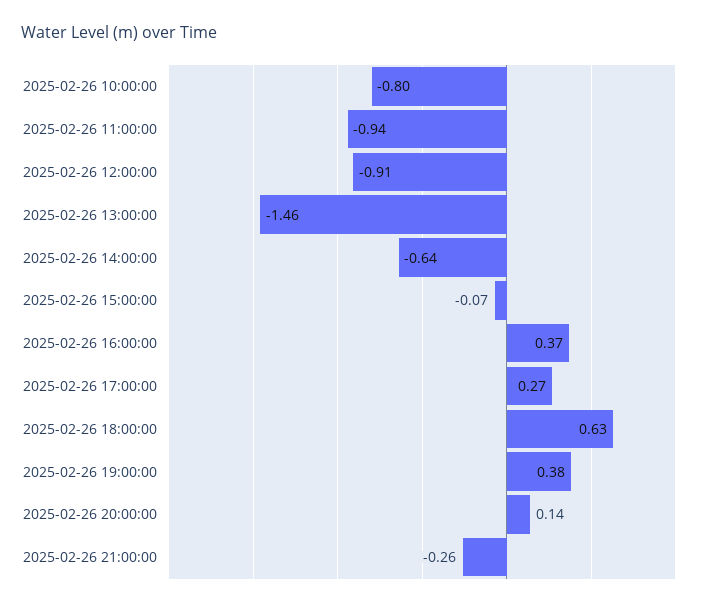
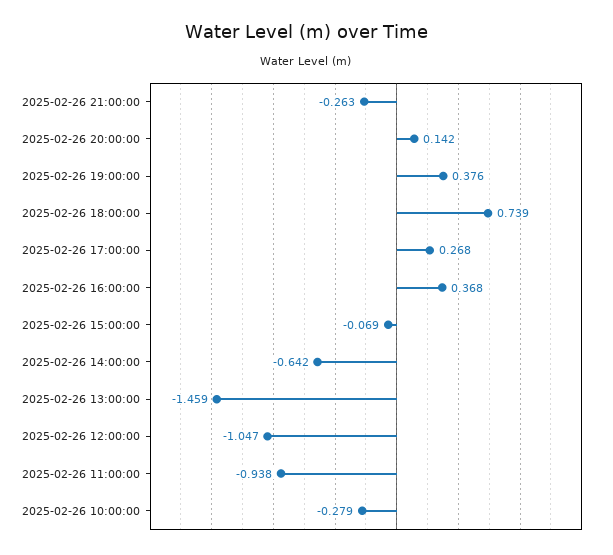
  {
-   "2025-02-26 10:00:00": -0.8,
+   "2025-02-26 10:00:00": -0.279,
    "2025-02-26 11:00:00": -0.938,
-   "2025-02-26 12:00:00": -0.91,
+   "2025-02-26 12:00:00": -1.047,
    "2025-02-26 13:00:00": -1.459,
    "2025-02-26 14:00:00": -0.642,
    "2025-02-26 15:00:00": -0.069,
    "2025-02-26 16:00:00": 0.368,
    "2025-02-26 17:00:00": 0.268,
-   "2025-02-26 18:00:00": 0.63,
+   "2025-02-26 18:00:00": 0.739,
    "2025-02-26 19:00:00": 0.376,
    "2025-02-26 20:00:00": 0.142,
    "2025-02-26 21:00:00": -0.263
  }

